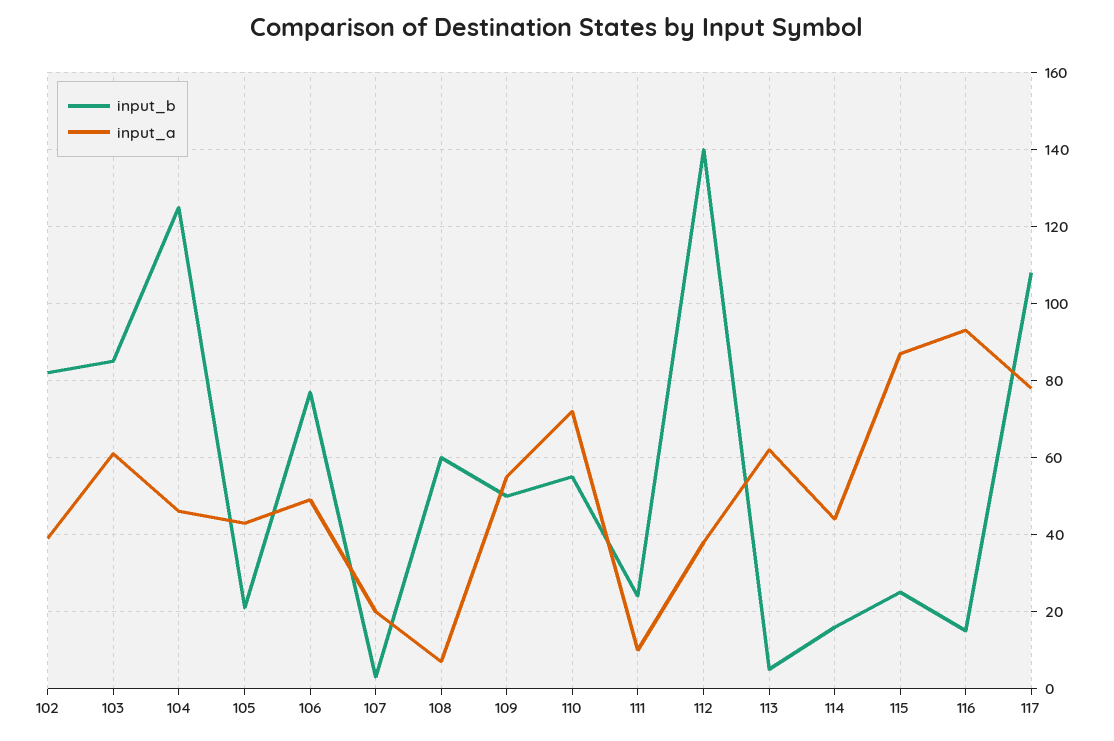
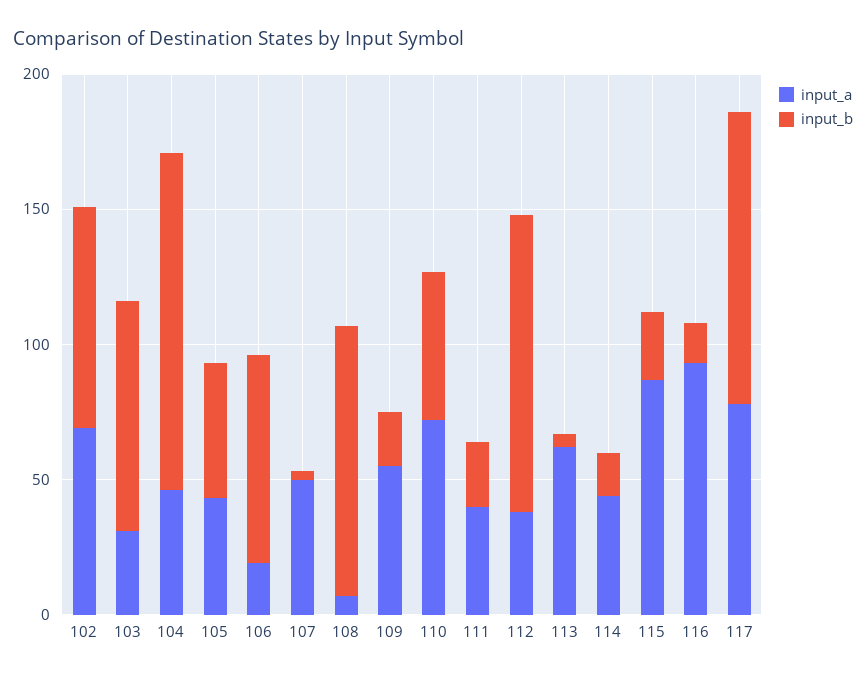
  {
    "input_b": {
      "102": 80,
      "103": 85,
      "104": 125,
-     "105": 20,
+     "105": 50,
      "106": 75,
      "107": 5,
-     "108": 60,
+     "108": 100,
-     "109": 50,
+     "109": 20,
      "110": 55,
      "111": 25,
-     "112": 140,
+     "112": 110,
      "113": 5,
      "114": 15,
      "115": 25,
      "116": 15,
      "117": 110
    },
    "input_a": {
-     "102": 40,
+     "102": 70,
-     "103": 60,
+     "103": 30,
      "104": 45,
      "105": 45,
-     "106": 50,
+     "106": 20,
-     "107": 20,
+     "107": 50,
      "108": 5,
      "109": 55,
      "110": 70,
-     "111": 10,
+     "111": 40,
      "112": 40,
      "113": 60,
      "114": 45,
      "115": 85,
      "116": 95,
      "117": 80
    }
  }

